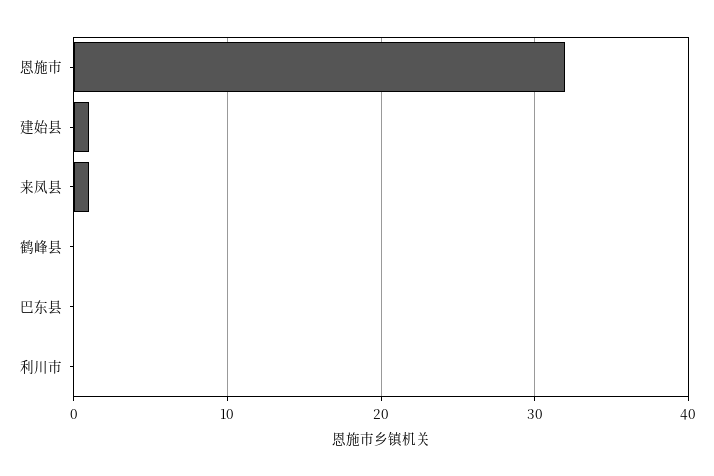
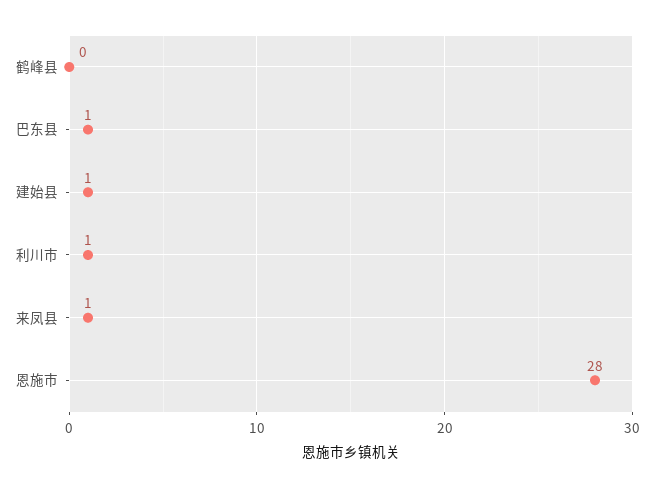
  {
-   "恩施市": 32,
+   "恩施市": 28,
    "建始县": 1,
    "来凤县": 1,
    "鹤峰县": 0,
-   "巴东县": 0,
+   "巴东县": 1,
-   "利川市": 0
+   "利川市": 1
  }

